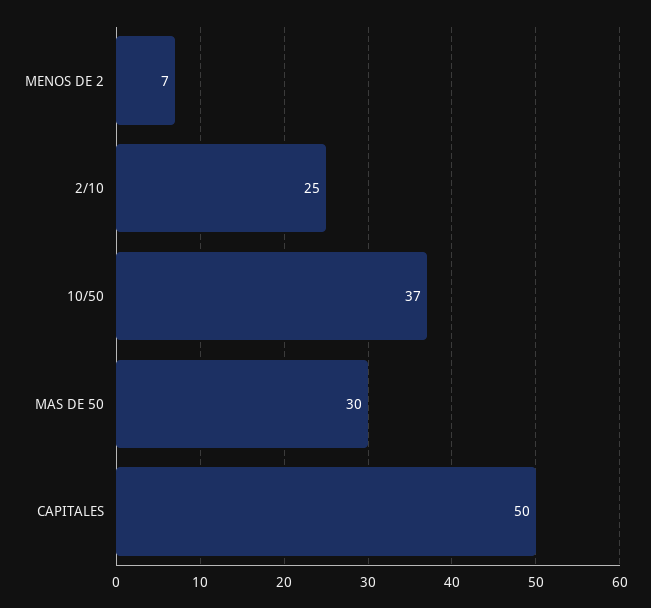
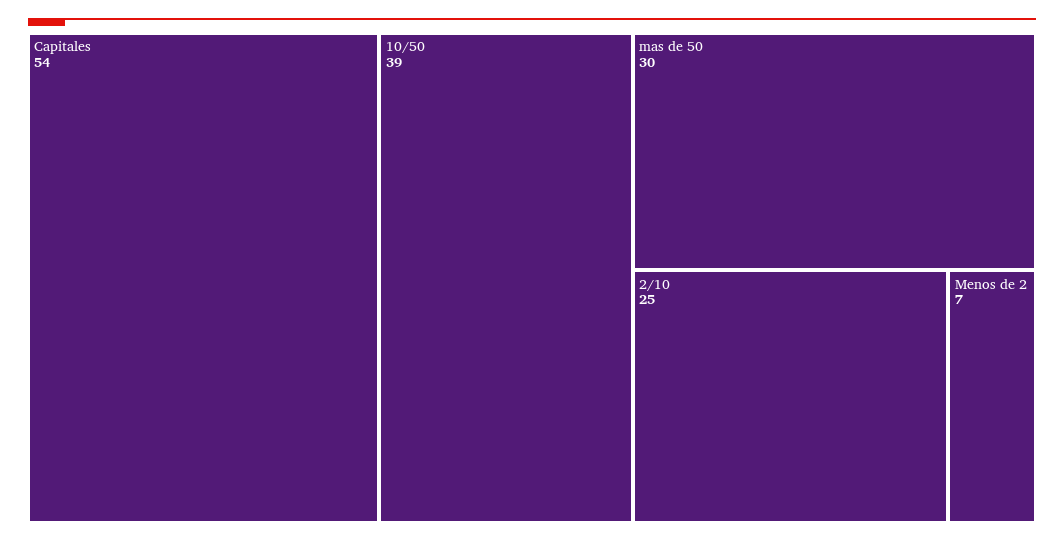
  {
    "MENOS DE 2": 7,
    "2/10": 25,
-   "10/50": 37,
+   "10/50": 39,
    "MAS DE 50": 30,
-   "CAPITALES": 50
+   "CAPITALES": 54
  }

